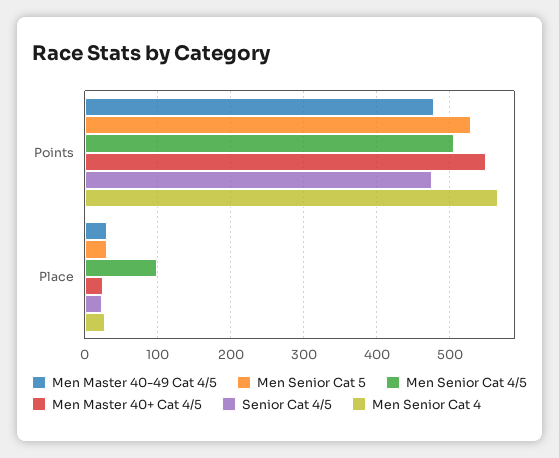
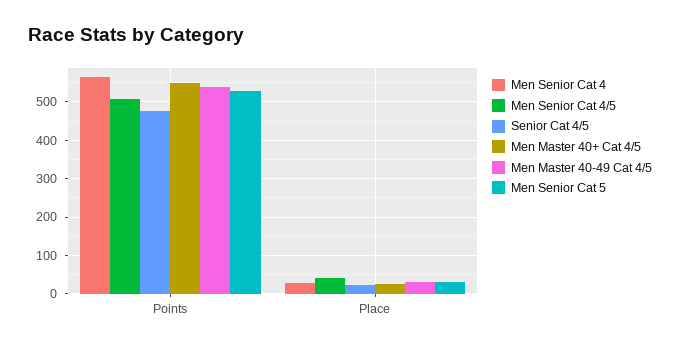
  {
    "Men Master 40-49 Cat 4/5": {
-     "Points": 480,
+     "Points": 540,
      "Place": 30
    },
    "Men Senior Cat 5": {
      "Points": 530,
      "Place": 30
    },
    "Men Senior Cat 4/5": {
      "Points": 510,
-     "Place": 100
+     "Place": 40
    },
    "Men Master 40+ Cat 4/5": {
      "Points": 550,
      "Place": 30
    },
    "Senior Cat 4/5": {
      "Points": 480,
      "Place": 20
    },
    "Men Senior Cat 4": {
      "Points": 570,
      "Place": 30
    }
  }

